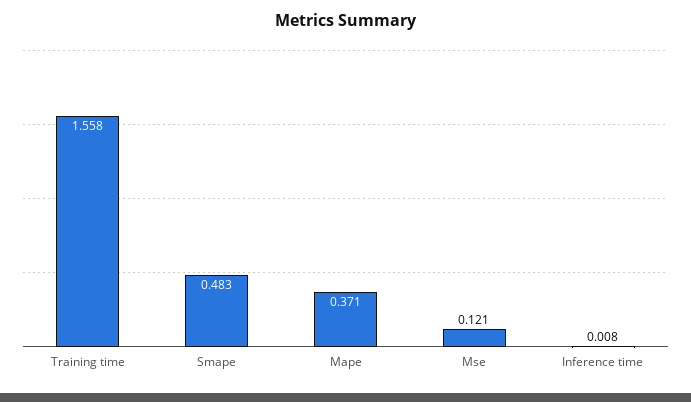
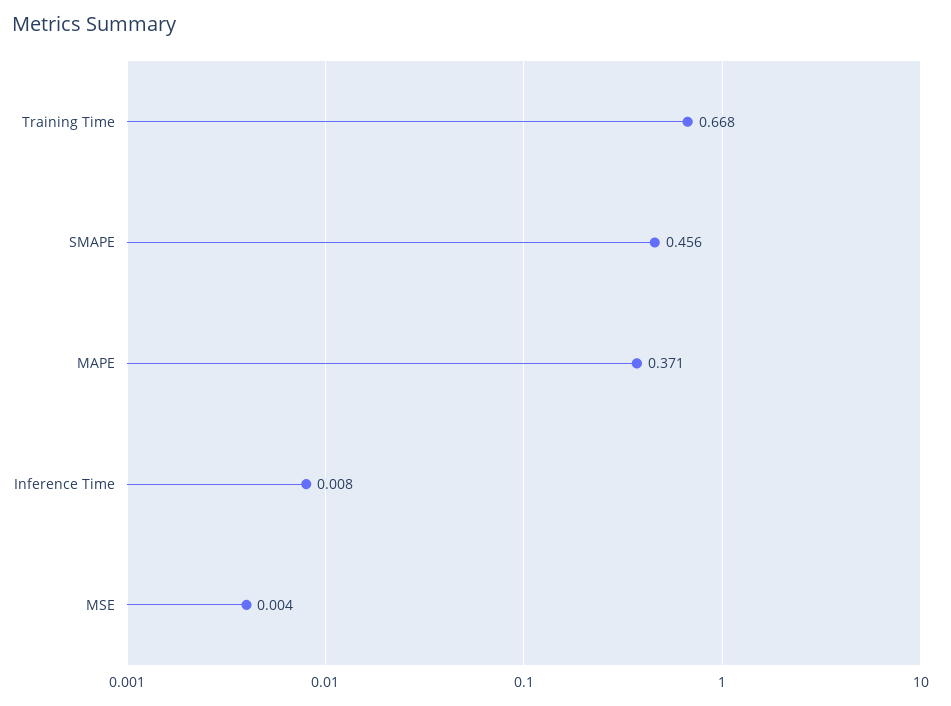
  {
-   "Training time": 1.558,
+   "Training time": 0.668,
-   "Smape": 0.483,
+   "Smape": 0.456,
    "Mape": 0.371,
-   "Mse": 0.121,
+   "Mse": 0.004,
    "Inference time": 0.008
  }

